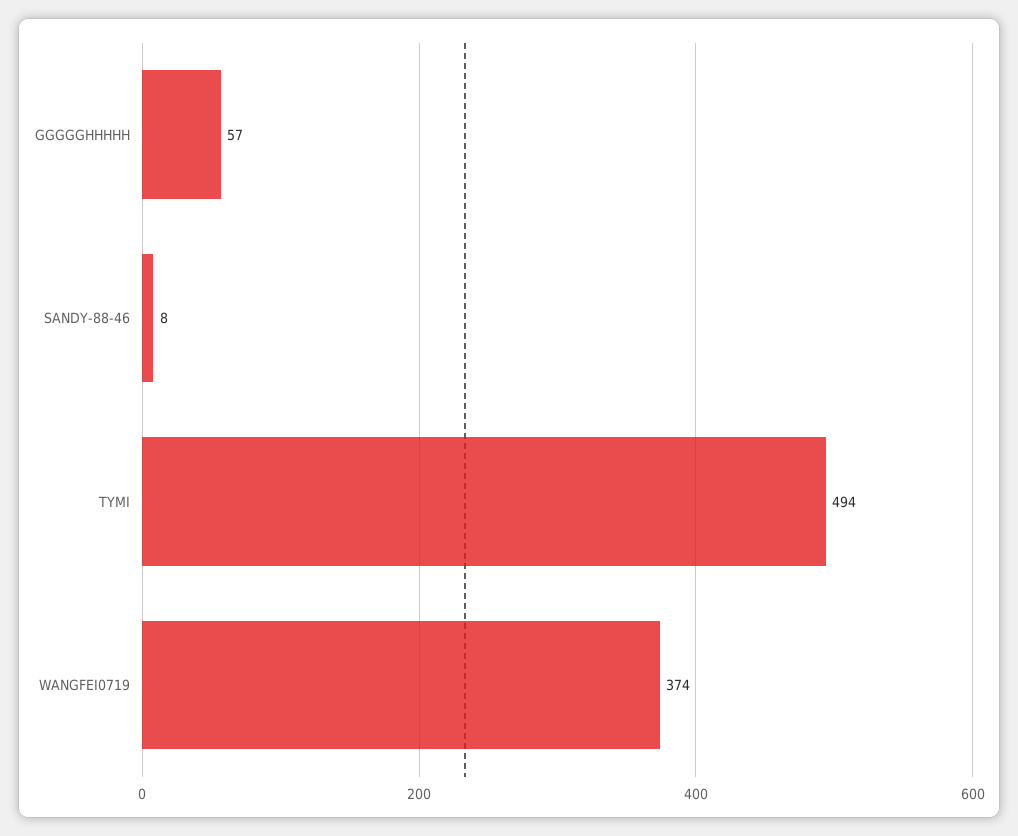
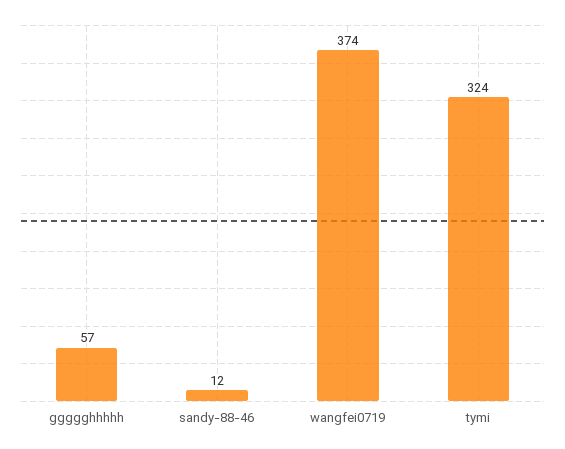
  {
    "GGGGGHHHHH": 57,
-   "SANDY-88-46": 8,
+   "SANDY-88-46": 12,
-   "TYMI": 494,
+   "TYMI": 324,
    "WANGFEI0719": 374
  }

